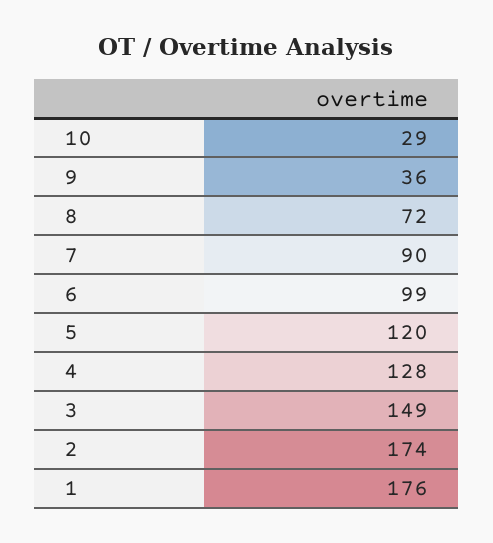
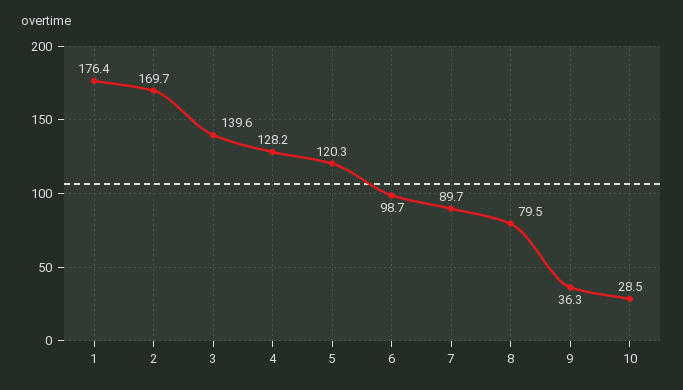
  {
    "10": 28.5,
    "9": 36.3,
-   "8": 72,
+   "8": 79.5,
    "7": 89.7,
    "6": 98.7,
    "5": 120.3,
    "4": 128.2,
-   "3": 149,
+   "3": 139.6,
-   "2": 174,
+   "2": 169.7,
    "1": 176.4
  }

